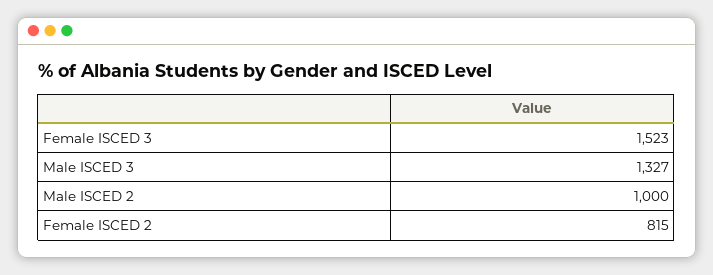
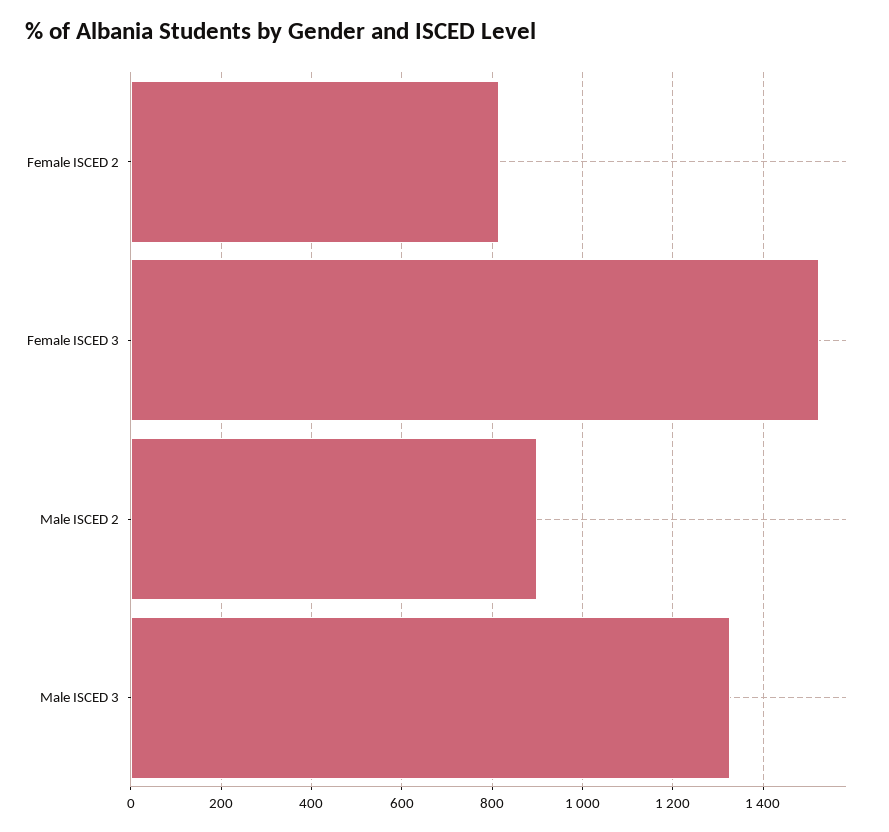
  {
    "Female ISCED 3": 1523,
    "Male ISCED 3": 1327,
-   "Male ISCED 2": 1000,
+   "Male ISCED 2": 900,
    "Female ISCED 2": 815
  }

